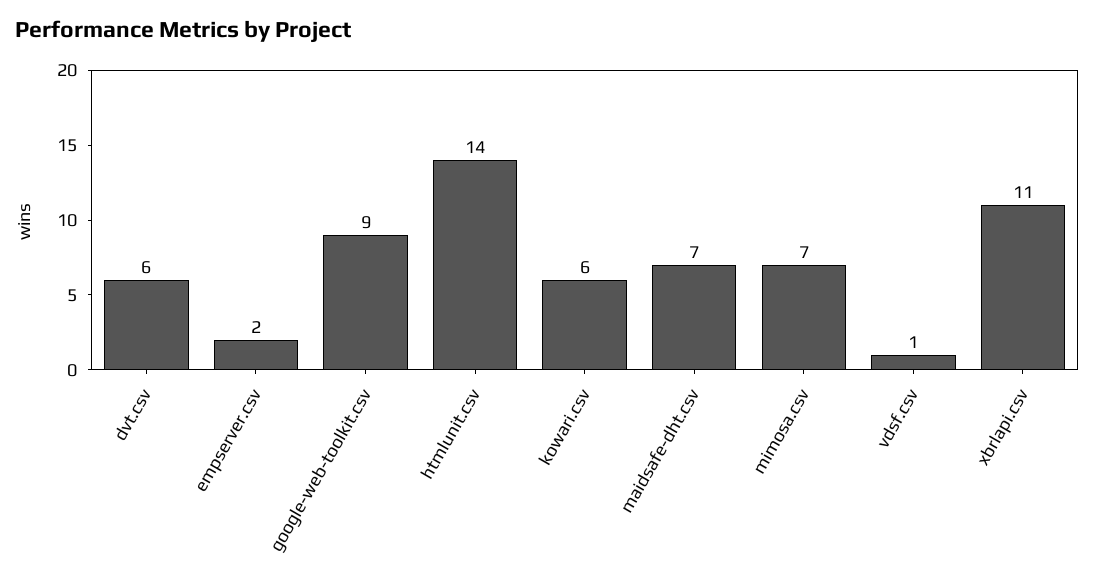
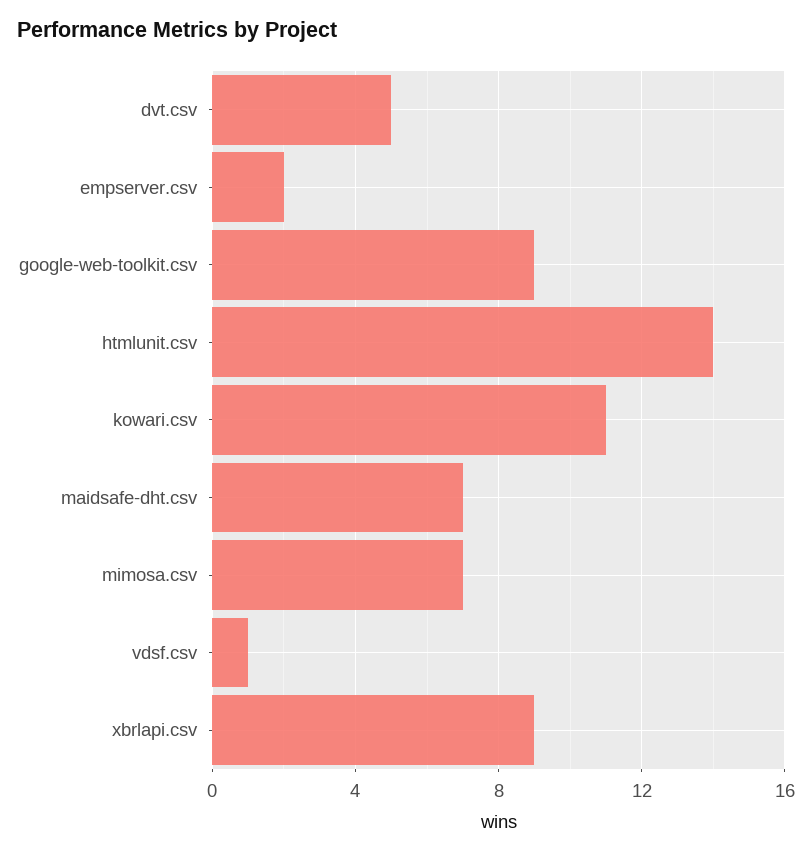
  {
-   "dvt.csv": 6,
+   "dvt.csv": 5,
    "empserver.csv": 2,
    "google-web-toolkit.csv": 9,
    "htmlunit.csv": 14,
-   "kowari.csv": 6,
+   "kowari.csv": 11,
    "maidsafe-dht.csv": 7,
    "mimosa.csv": 7,
    "vdsf.csv": 1,
-   "xbrlapi.csv": 11
+   "xbrlapi.csv": 9
  }

